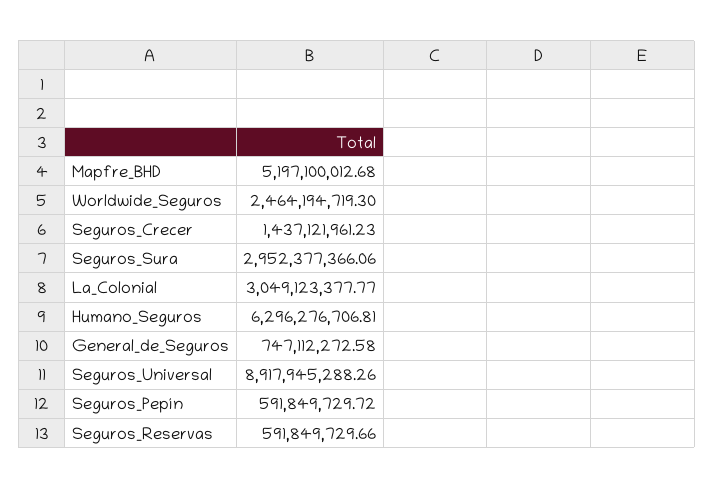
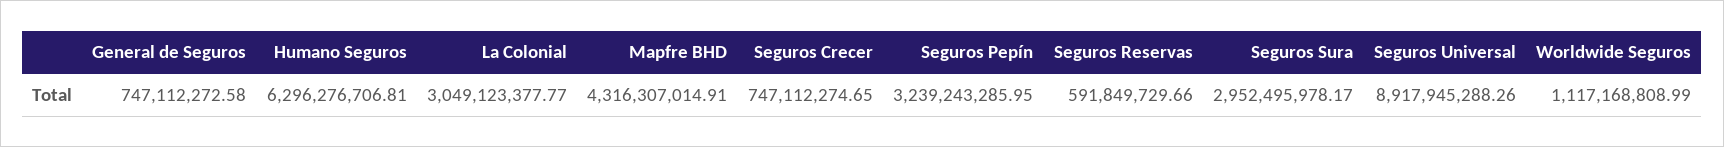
  {
-   "Mapfre_BHD": 5197100012.68,
+   "Mapfre_BHD": 4316307014.91,
-   "Worldwide_Seguros": 2464194719.3,
+   "Worldwide_Seguros": 1117168808.99,
-   "Seguros_Crecer": 1437121961.23,
+   "Seguros_Crecer": 747112274.65,
-   "Seguros_Sura": 2952377366.06,
+   "Seguros_Sura": 2952495978.17,
    "La_Colonial": 3049123377.77,
    "Humano_Seguros": 6296276706.81,
    "General_de_Seguros": 747112272.58,
    "Seguros_Universal": 8917945288.26,
-   "Seguros_Pepín": 591849729.72,
+   "Seguros_Pepín": 3239243285.95,
    "Seguros_Reservas": 591849729.66
  }

